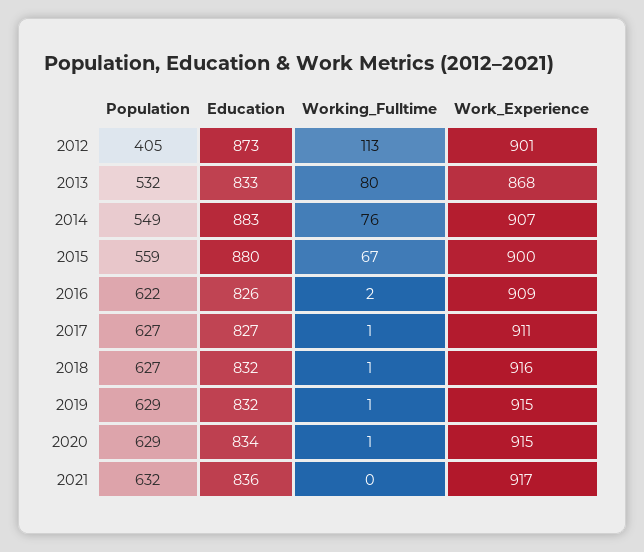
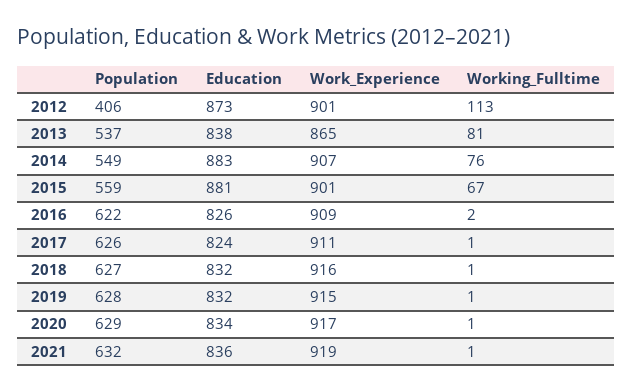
  {
    "Population": {
-     "2012": 405,
+     "2012": 406,
-     "2013": 532,
+     "2013": 537,
      "2014": 549,
      "2015": 559,
      "2016": 622,
-     "2017": 627,
+     "2017": 626,
      "2018": 627,
-     "2019": 629,
+     "2019": 628,
      "2020": 629,
      "2021": 632
    },
    "Education": {
      "2012": 873,
-     "2013": 833,
+     "2013": 838,
      "2014": 883,
-     "2015": 880,
+     "2015": 881,
      "2016": 826,
-     "2017": 827,
+     "2017": 824,
      "2018": 832,
      "2019": 832,
      "2020": 834,
      "2021": 836
    },
    "Working_Fulltime": {
      "2012": 113,
-     "2013": 80,
+     "2013": 81,
      "2014": 76,
      "2015": 67,
      "2016": 2,
      "2017": 1,
      "2018": 1,
      "2019": 1,
      "2020": 1,
-     "2021": 0
+     "2021": 1
    },
    "Work_Experience": {
      "2012": 901,
-     "2013": 868,
+     "2013": 865,
      "2014": 907,
-     "2015": 900,
+     "2015": 901,
      "2016": 909,
      "2017": 911,
      "2018": 916,
      "2019": 915,
-     "2020": 915,
+     "2020": 917,
-     "2021": 917
+     "2021": 919
    }
  }

